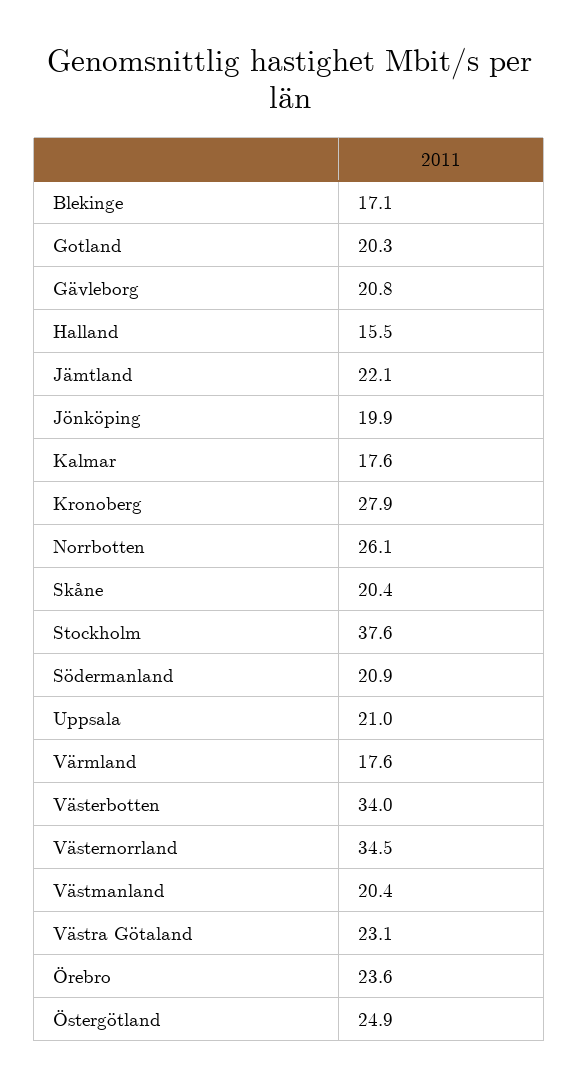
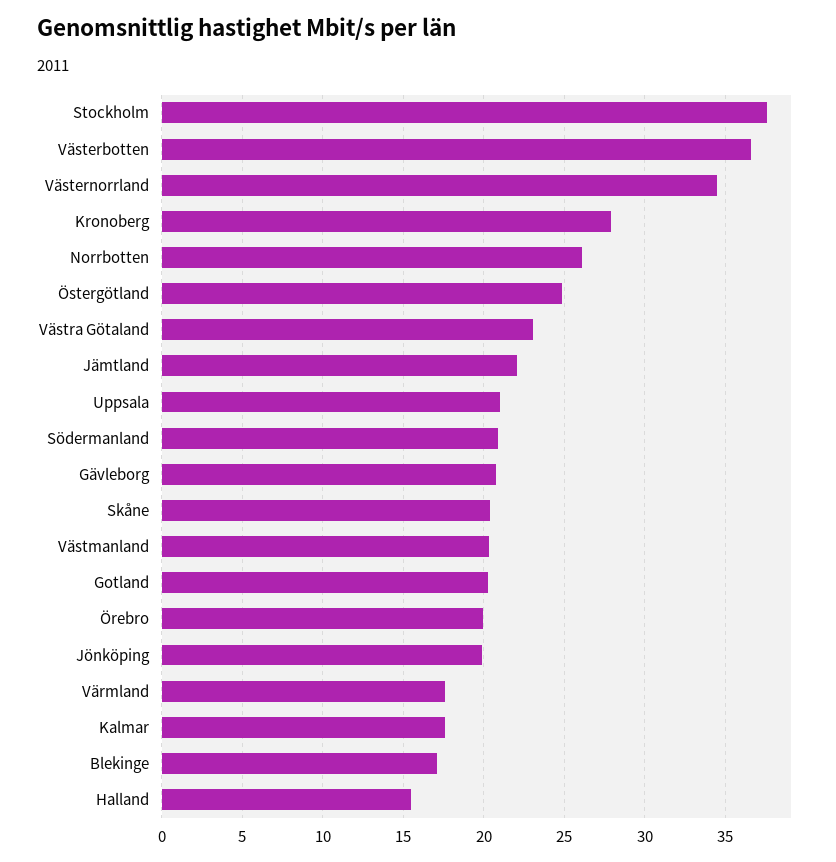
  {
    "Blekinge": 17.1,
    "Gotland": 20.3,
    "Gävleborg": 20.8,
    "Halland": 15.5,
    "Jämtland": 22.1,
    "Jönköping": 19.9,
    "Kalmar": 17.6,
    "Kronoberg": 27.9,
    "Norrbotten": 26.1,
    "Skåne": 20.4,
    "Stockholm": 37.6,
    "Södermanland": 20.9,
    "Uppsala": 21,
    "Värmland": 17.6,
-   "Västerbotten": 34,
+   "Västerbotten": 36.5,
    "Västernorrland": 34.5,
    "Västmanland": 20.4,
    "Västra Götaland": 23.1,
-   "Örebro": 23.6,
+   "Örebro": 20,
    "Östergötland": 24.9
  }

